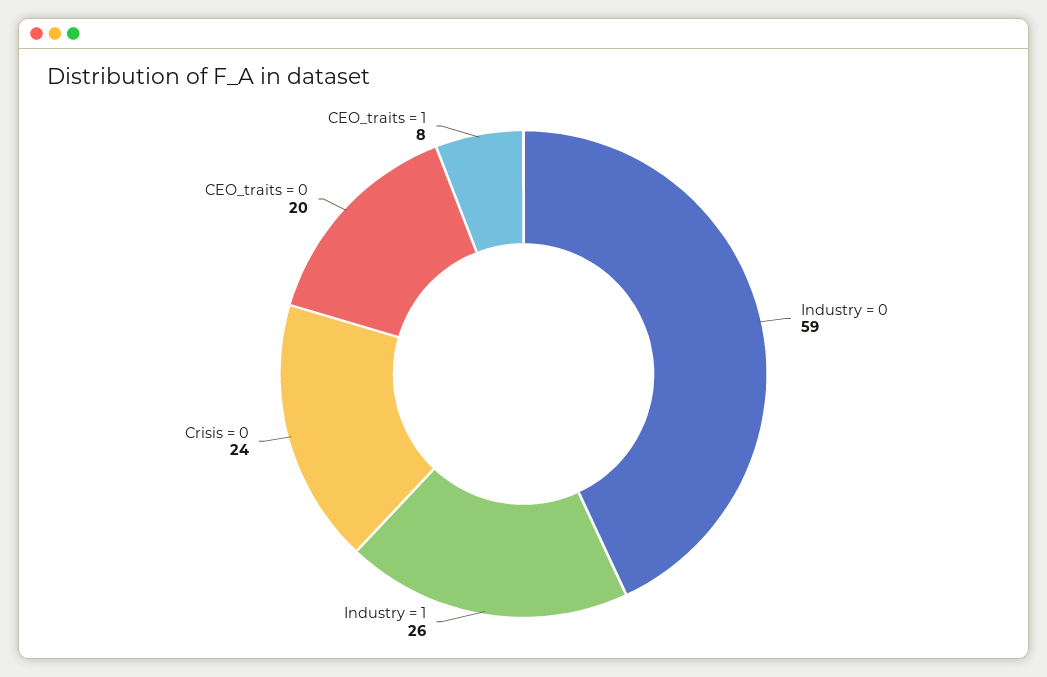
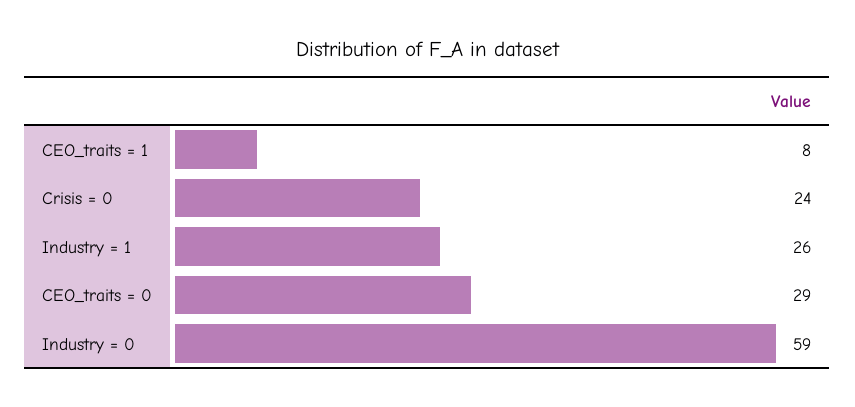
  {
    "Industry = 0": 59,
    "Industry = 1": 26,
    "Crisis = 0": 24,
-   "CEO_traits = 0": 20,
+   "CEO_traits = 0": 29,
    "CEO_traits = 1": 8
  }

